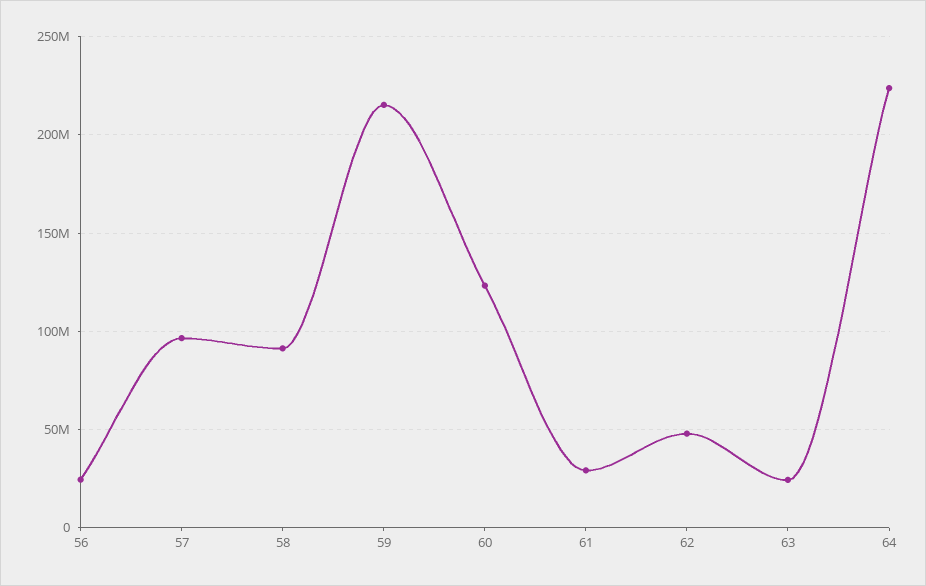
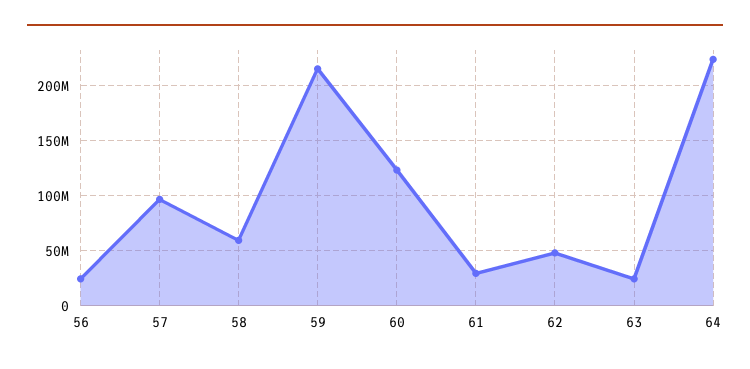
  {
    "56": 25000000,
    "57": 95000000,
-   "58": 90000000,
+   "58": 60000000,
    "59": 215000000,
    "60": 125000000,
    "61": 30000000,
    "62": 50000000,
    "63": 25000000,
    "64": 225000000
  }

